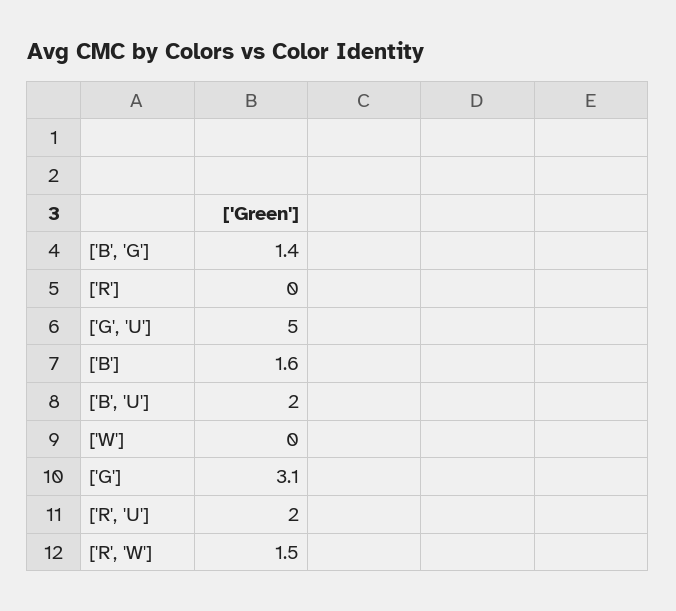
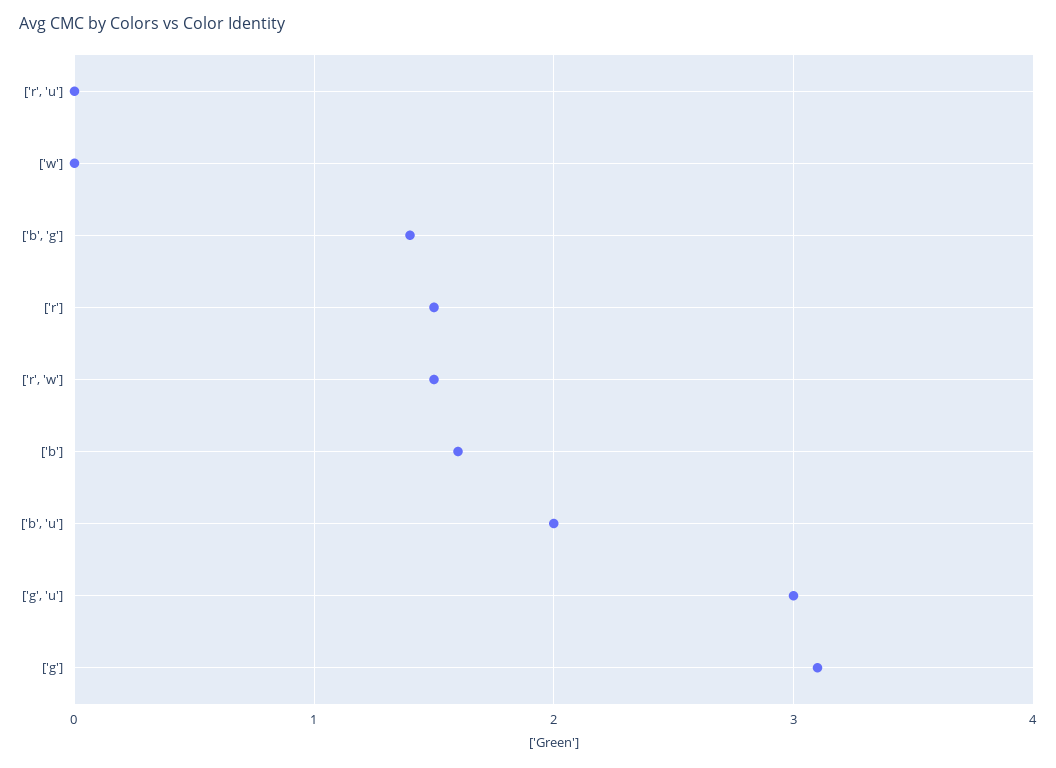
  {
    "['B', 'G']": 1.4,
-   "['R']": 0,
+   "['R']": 1.5,
-   "['G', 'U']": 5,
+   "['G', 'U']": 3,
    "['B']": 1.6,
    "['B', 'U']": 2,
    "['W']": 0,
    "['G']": 3.1,
-   "['R', 'U']": 2,
+   "['R', 'U']": 0,
    "['R', 'W']": 1.5
  }

